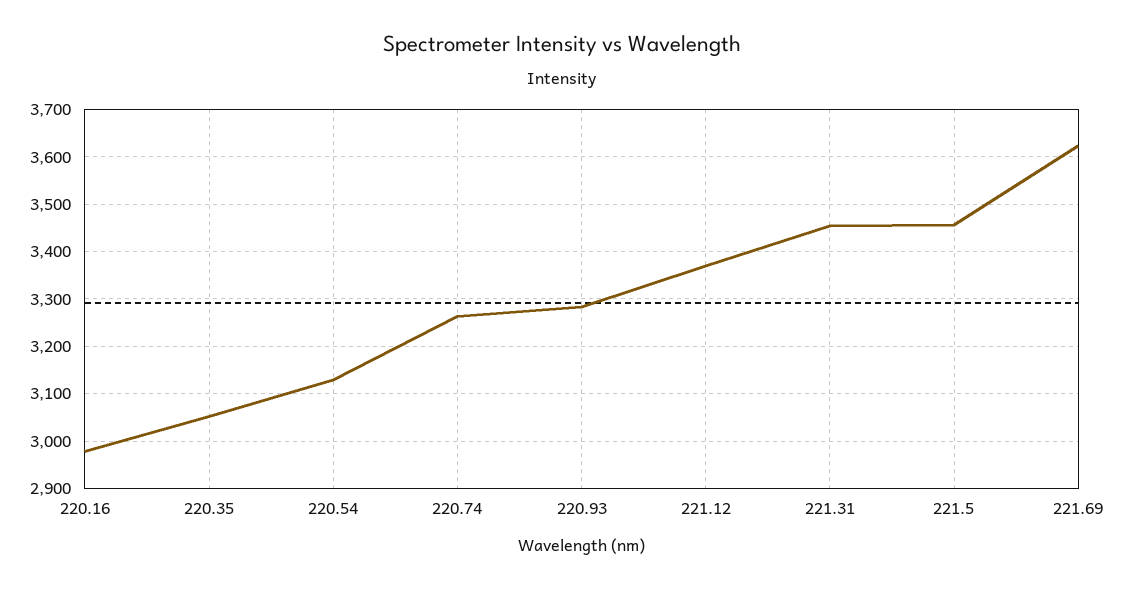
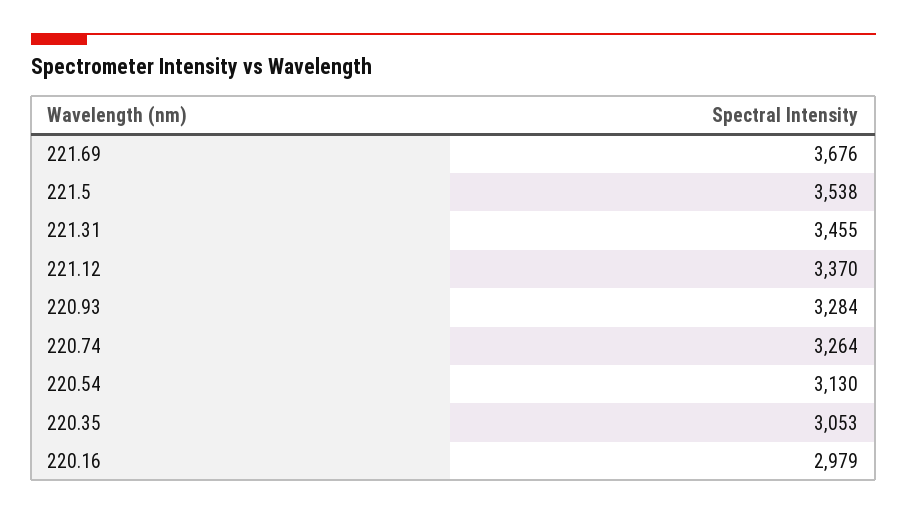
  {
    "220.16": 2979,
    "220.35": 3053,
    "220.54": 3130,
    "220.74": 3264,
    "220.93": 3284,
    "221.12": 3370,
    "221.31": 3455,
-   "221.5": 3460,
+   "221.5": 3538,
-   "221.69": 3620
+   "221.69": 3676
  }

